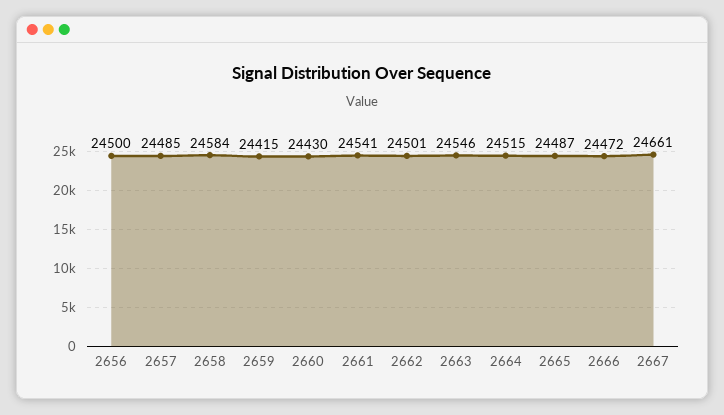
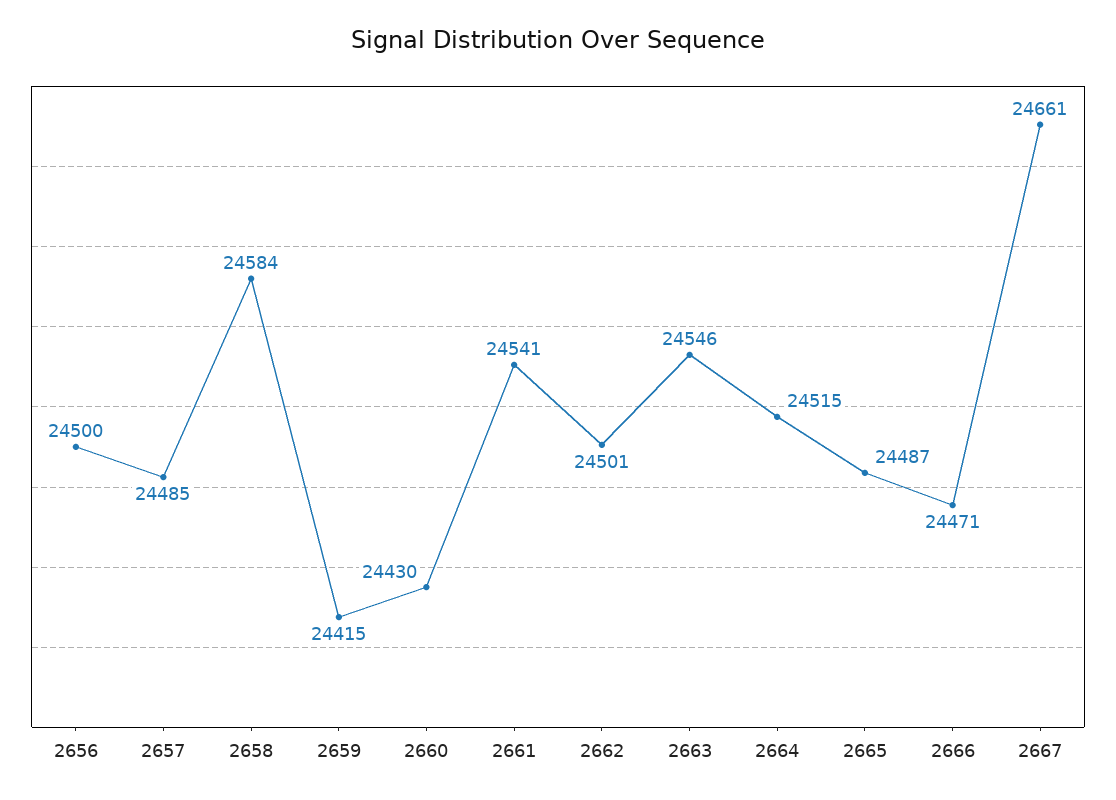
  {
    "2656": 24500,
    "2657": 24485,
    "2658": 24584,
    "2659": 24415,
    "2660": 24430,
    "2661": 24541,
    "2662": 24501,
    "2663": 24546,
    "2664": 24515,
    "2665": 24487,
-   "2666": 24472,
+   "2666": 24471,
    "2667": 24661
  }

